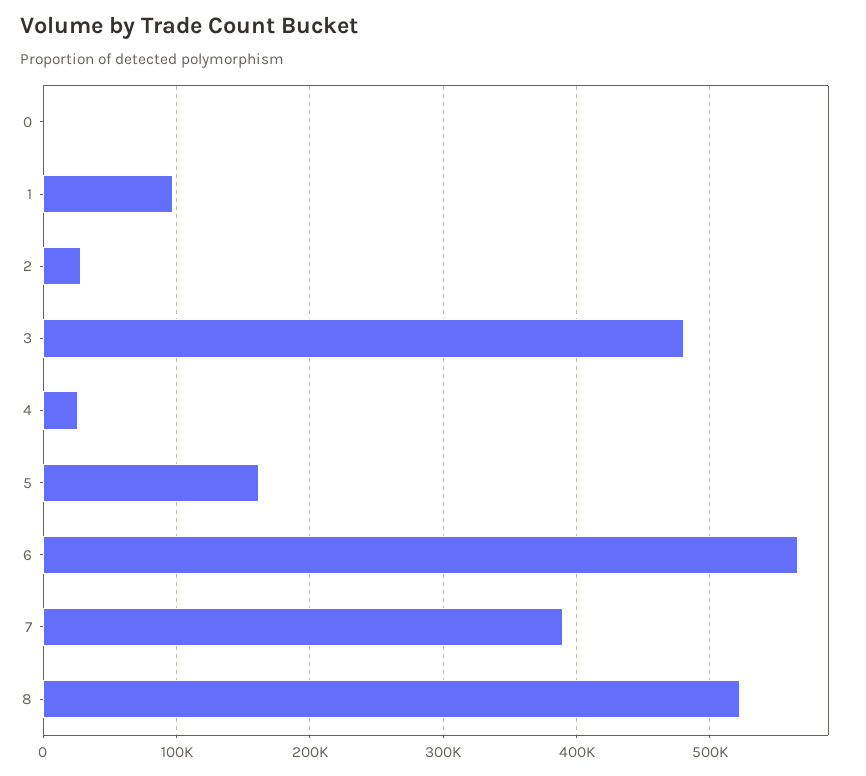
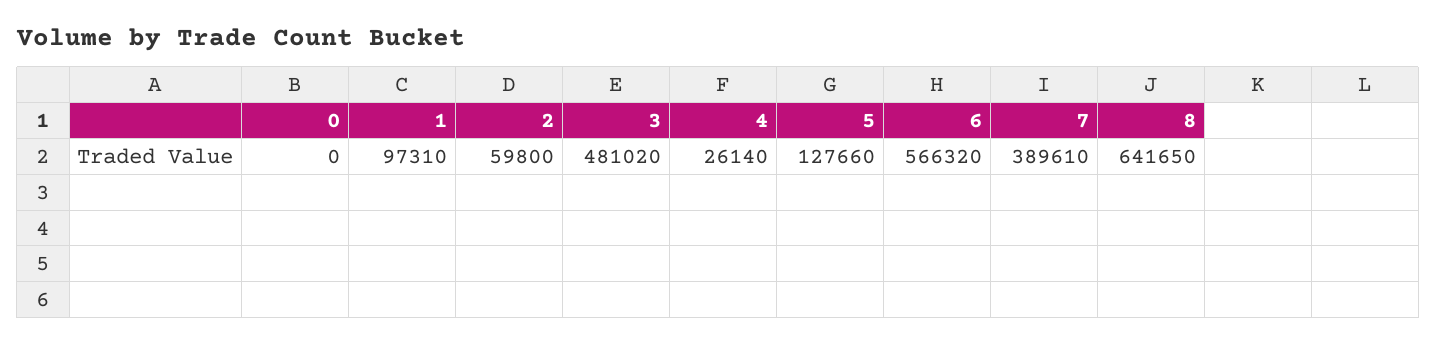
  {
    "0": 0,
    "1": 97310,
-   "2": 30000,
+   "2": 59800,
    "3": 481020,
    "4": 26140,
-   "5": 160000,
+   "5": 127660,
    "6": 566320,
    "7": 389610,
-   "8": 520000
+   "8": 641650
  }

